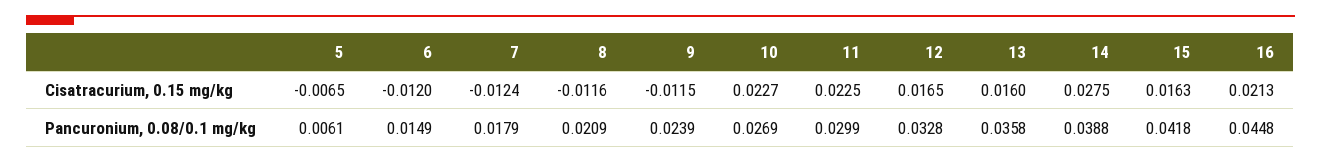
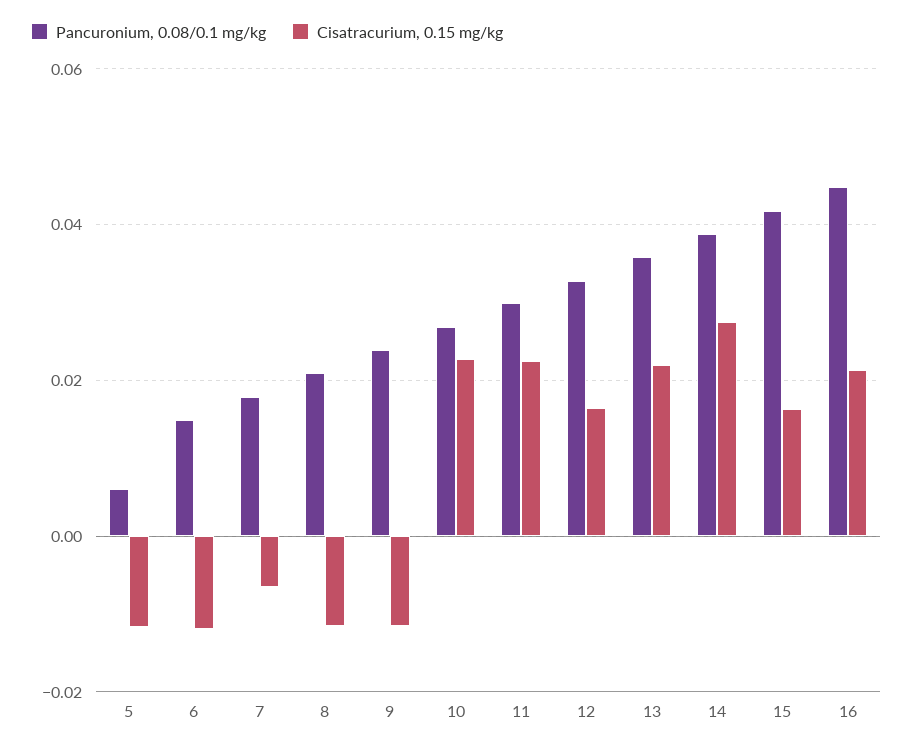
  {
    "Cisatracurium, 0.15 mg/kg": {
-     "5": -0.0065,
+     "5": -0.012,
      "6": -0.012,
-     "7": -0.0124,
+     "7": -0.006,
      "8": -0.0116,
      "9": -0.0115,
      "10": 0.0227,
      "11": 0.0225,
      "12": 0.0165,
-     "13": 0.016,
+     "13": 0.022,
      "14": 0.0275,
      "15": 0.0163,
      "16": 0.0213
    },
    "Pancuronium, 0.08/0.1 mg/kg": {
      "5": 0.0061,
      "6": 0.0149,
      "7": 0.0179,
      "8": 0.0209,
      "9": 0.0239,
      "10": 0.0269,
      "11": 0.0299,
      "12": 0.0328,
      "13": 0.0358,
      "14": 0.0388,
      "15": 0.0418,
      "16": 0.0448
    }
  }

